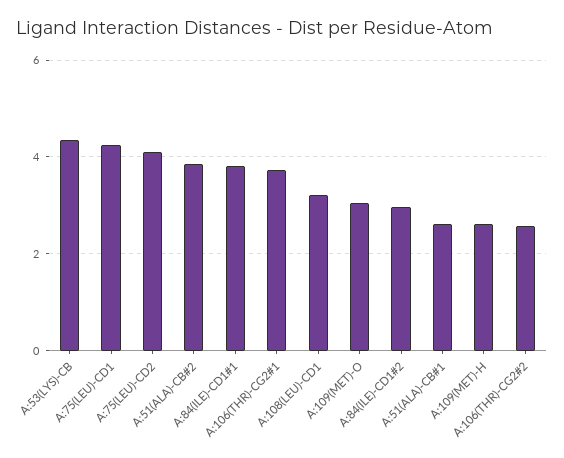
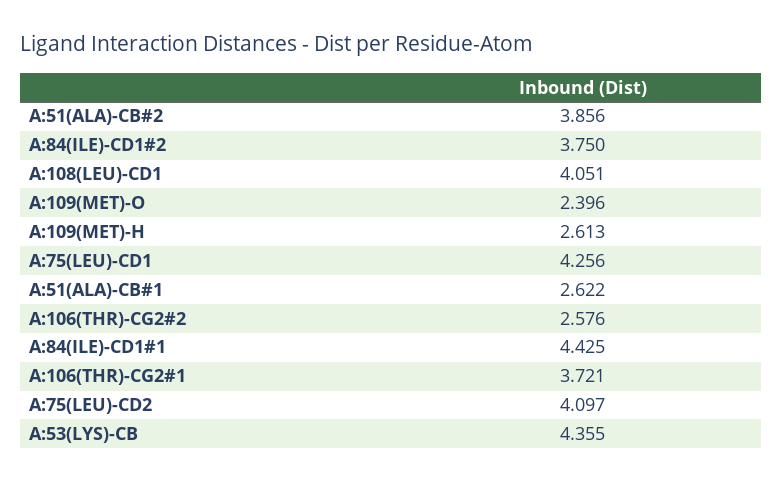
  {
    "A:53(LYS)-CB": 4.355,
    "A:75(LEU)-CD1": 4.256,
    "A:75(LEU)-CD2": 4.097,
    "A:51(ALA)-CB#2": 3.856,
-   "A:84(ILE)-CD1#1": 3.8,
+   "A:84(ILE)-CD1#1": 4.425,
    "A:106(THR)-CG2#1": 3.721,
-   "A:108(LEU)-CD1": 3.2,
+   "A:108(LEU)-CD1": 4.051,
-   "A:109(MET)-O": 3,
+   "A:109(MET)-O": 2.396,
-   "A:84(ILE)-CD1#2": 3,
+   "A:84(ILE)-CD1#2": 3.75,
    "A:51(ALA)-CB#1": 2.622,
    "A:109(MET)-H": 2.613,
    "A:106(THR)-CG2#2": 2.576
  }

